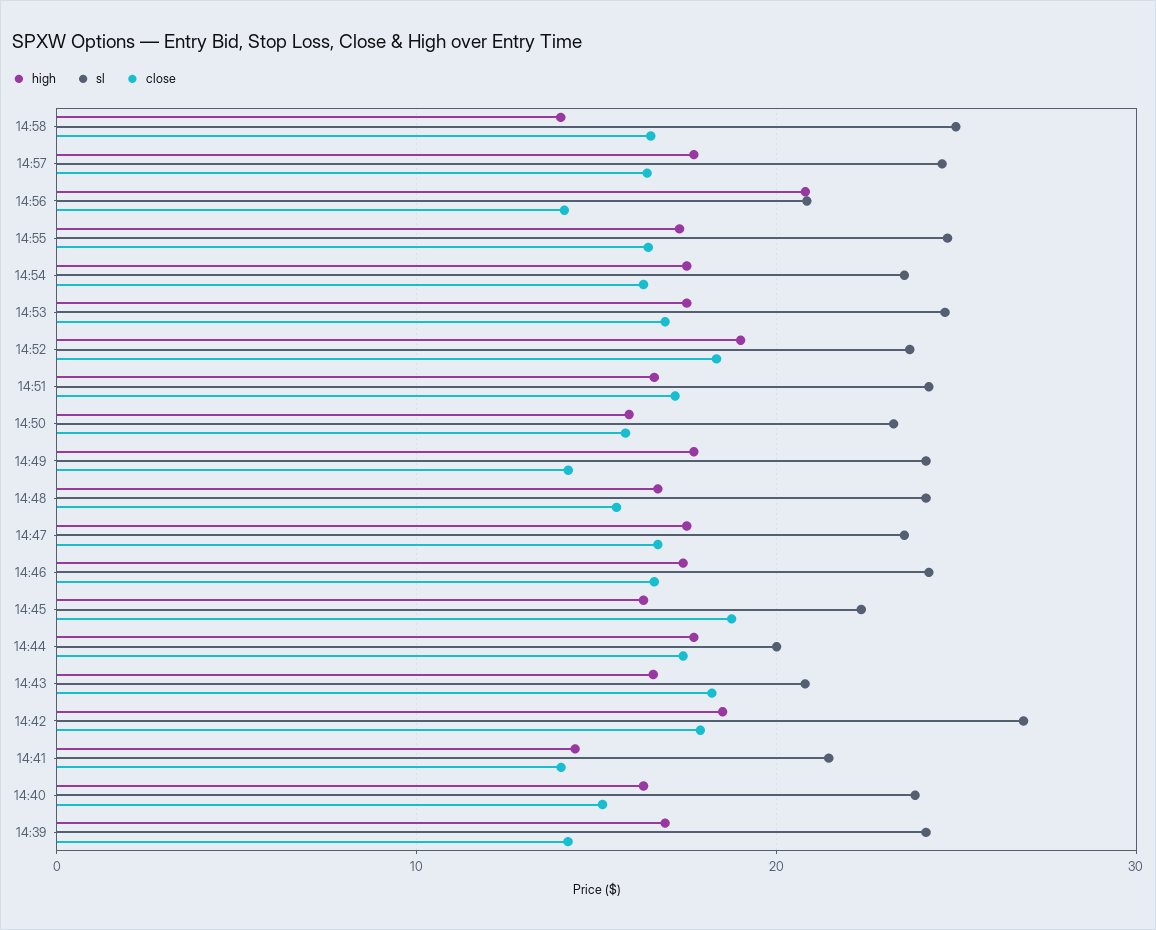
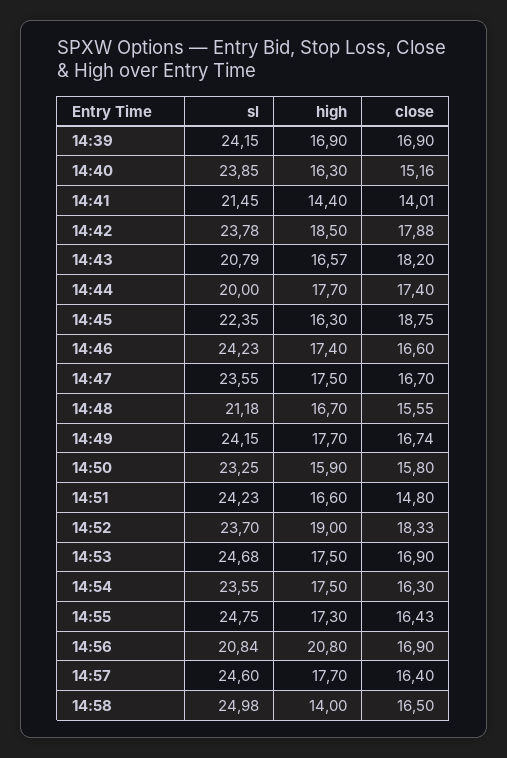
  {
    "high": {
      "14:58": 14,
      "14:57": 17.7,
      "14:56": 20.8,
      "14:55": 17.3,
      "14:54": 17.5,
      "14:53": 17.5,
      "14:52": 19,
      "14:51": 16.6,
      "14:50": 15.9,
      "14:49": 17.7,
      "14:48": 16.7,
      "14:47": 17.5,
      "14:46": 17.4,
      "14:45": 16.3,
      "14:44": 17.7,
      "14:43": 16.57,
      "14:42": 18.5,
      "14:41": 14.4,
      "14:40": 16.3,
      "14:39": 16.9
    },
    "sl": {
      "14:58": 24.98,
      "14:57": 24.6,
      "14:56": 20.84,
      "14:55": 24.75,
      "14:54": 23.55,
      "14:53": 24.68,
      "14:52": 23.7,
      "14:51": 24.23,
      "14:50": 23.25,
      "14:49": 24.15,
-     "14:48": 24,
+     "14:48": 21.18,
      "14:47": 23.55,
      "14:46": 24.23,
      "14:45": 22.35,
      "14:44": 20,
      "14:43": 20.79,
-     "14:42": 27,
+     "14:42": 23.78,
      "14:41": 21.45,
      "14:40": 23.85,
      "14:39": 24.15
    },
    "close": {
      "14:58": 16.5,
      "14:57": 16.4,
-     "14:56": 14,
+     "14:56": 16.9,
      "14:55": 16.43,
      "14:54": 16.3,
      "14:53": 16.9,
      "14:52": 18.33,
-     "14:51": 17,
+     "14:51": 14.8,
      "14:50": 15.8,
-     "14:49": 14,
+     "14:49": 16.74,
      "14:48": 15.55,
      "14:47": 16.7,
      "14:46": 16.6,
      "14:45": 18.75,
      "14:44": 17.4,
      "14:43": 18.2,
      "14:42": 17.88,
      "14:41": 14.01,
      "14:40": 15.16,
-     "14:39": 14
+     "14:39": 16.9
    }
  }

